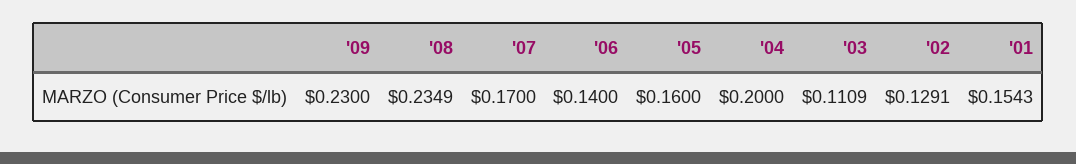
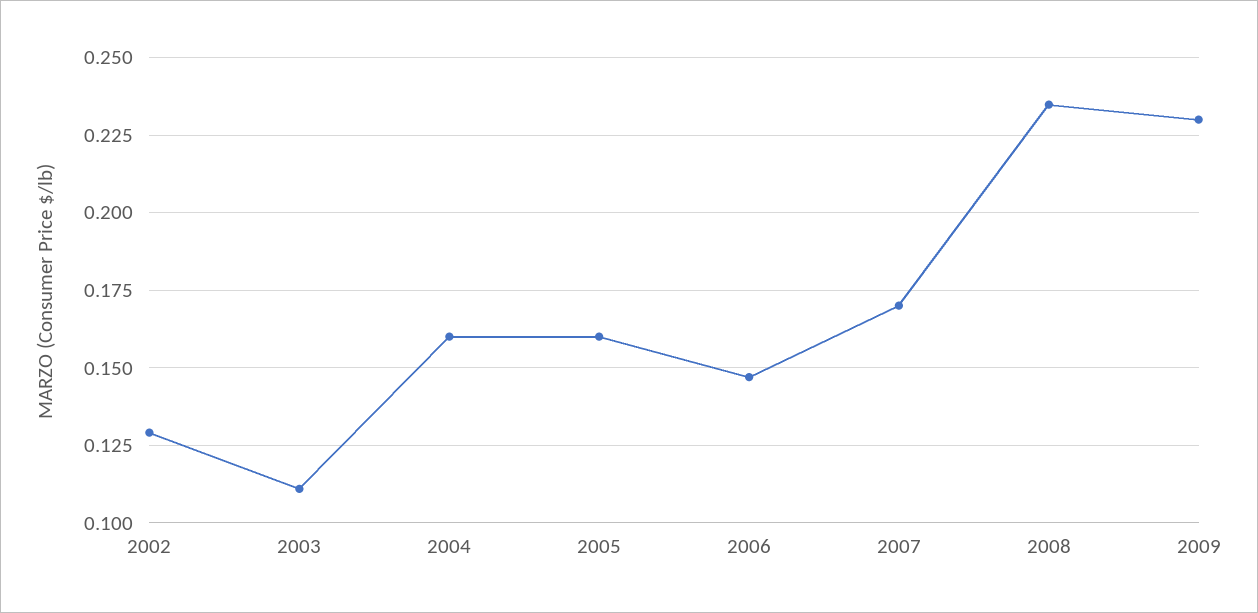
  {
    "'09": 0.23,
    "'08": 0.2349,
    "'07": 0.17,
-   "'06": 0.14,
+   "'06": 0.1475,
    "'05": 0.16,
-   "'04": 0.2,
+   "'04": 0.16,
    "'03": 0.1109,
-   "'02": 0.1291,
+   "'02": 0.1291
-   "'01": 0.1543
  }

